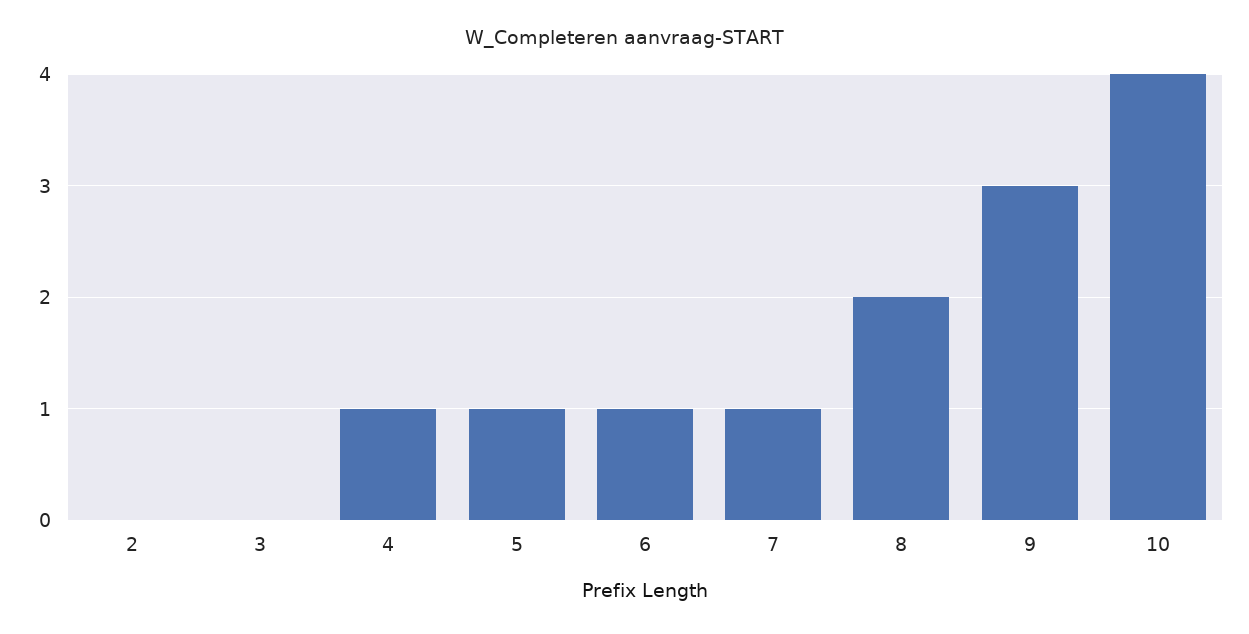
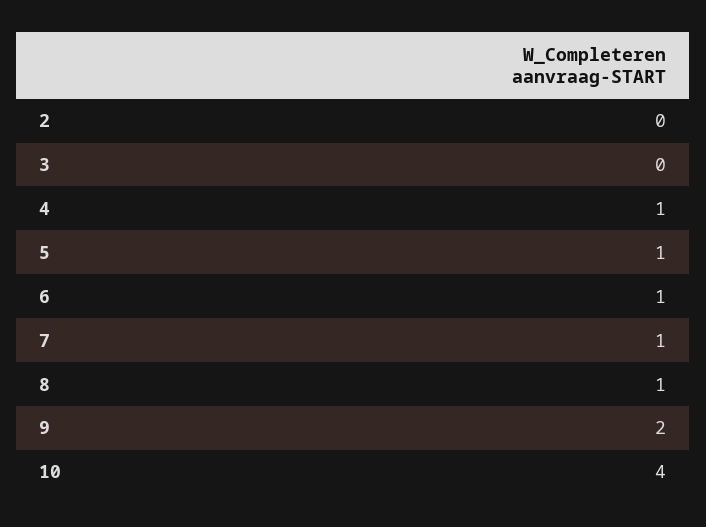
  {
    "2": 0,
    "3": 0,
    "4": 1,
    "5": 1,
    "6": 1,
    "7": 1,
-   "8": 2,
+   "8": 1,
-   "9": 3,
+   "9": 2,
    "10": 4
  }

